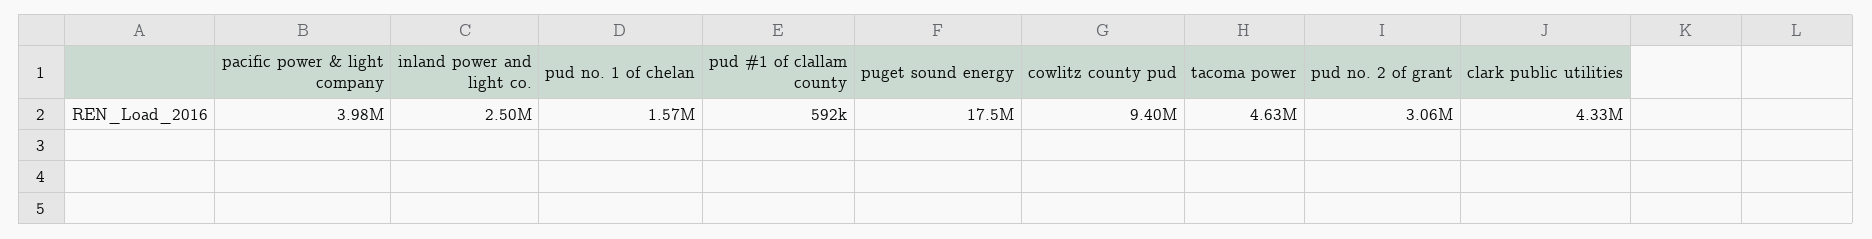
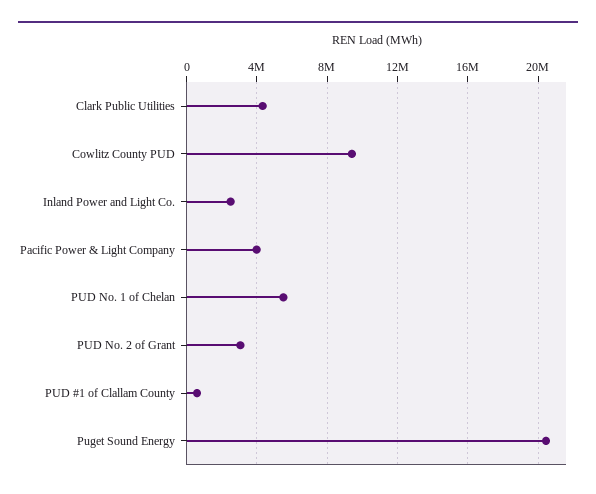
  {
    "pacific power & light company": 3980000,
    "inland power and light co.": 2500000,
-   "pud no. 1 of chelan": 1570000,
+   "pud no. 1 of chelan": 5500000,
    "pud #1 of clallam county": 592000,
-   "puget sound energy": 17500000,
+   "puget sound energy": 20500000,
    "cowlitz county pud": 9400000,
-   "tacoma power": 4630000,
    "pud no. 2 of grant": 3060000,
    "clark public utilities": 4330000
  }

